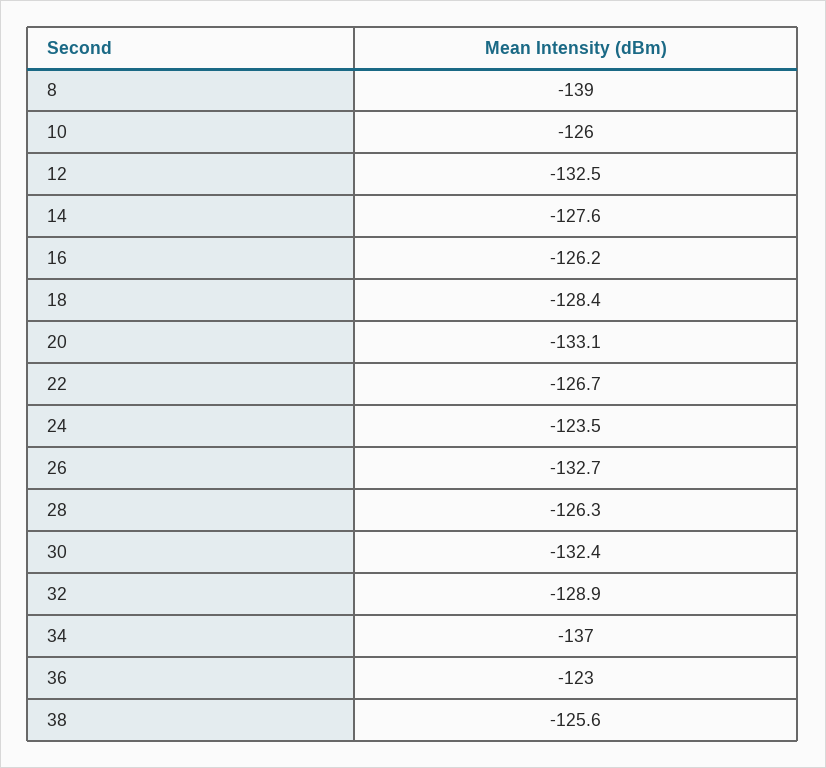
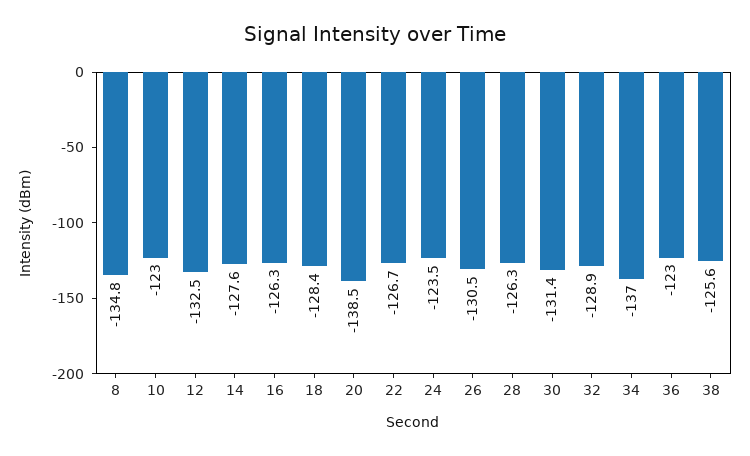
  {
-   "8": -139,
+   "8": -134.8,
-   "10": -126,
+   "10": -123,
    "12": -132.5,
    "14": -127.6,
-   "16": -126.2,
+   "16": -126.3,
    "18": -128.4,
-   "20": -133.1,
+   "20": -138.5,
    "22": -126.7,
    "24": -123.5,
-   "26": -132.7,
+   "26": -130.5,
    "28": -126.3,
-   "30": -132.4,
+   "30": -131.4,
    "32": -128.9,
    "34": -137,
    "36": -123,
    "38": -125.6
  }

